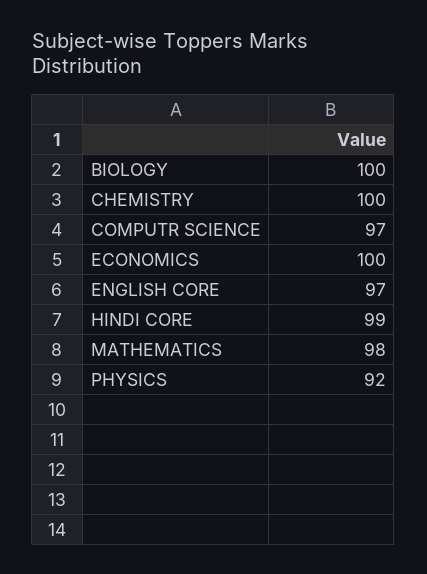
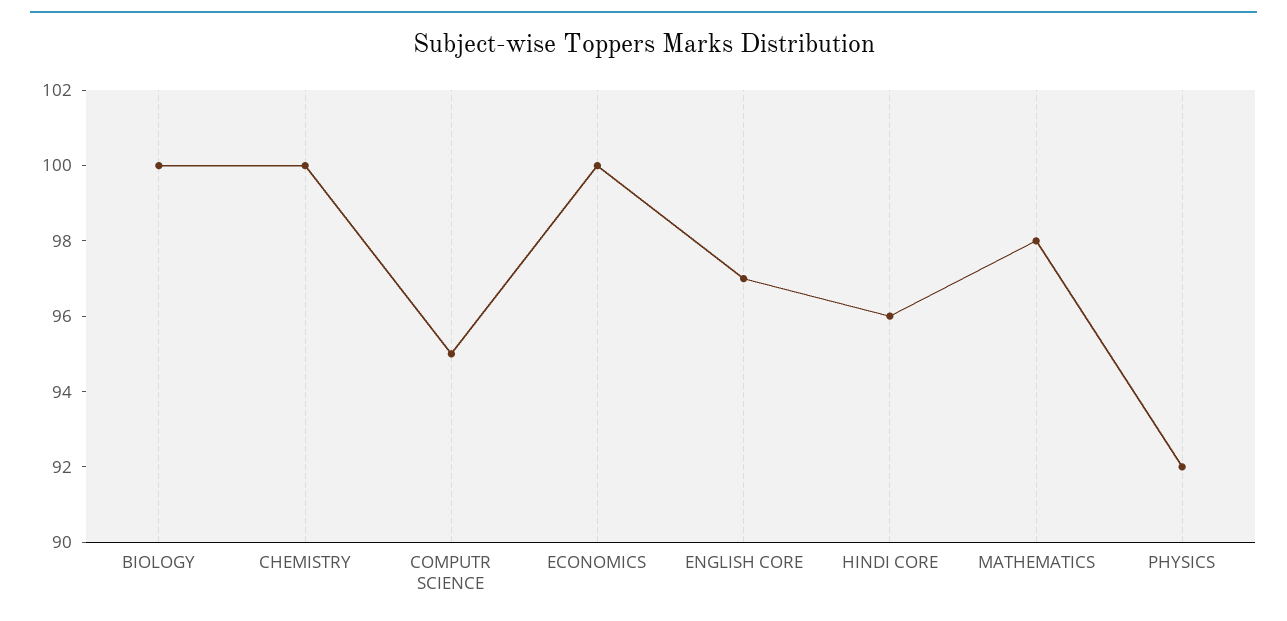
  {
    "BIOLOGY": 100,
    "CHEMISTRY": 100,
-   "COMPUTR SCIENCE": 97,
+   "COMPUTR SCIENCE": 95,
    "ECONOMICS": 100,
    "ENGLISH CORE": 97,
-   "HINDI CORE": 99,
+   "HINDI CORE": 96,
    "MATHEMATICS": 98,
    "PHYSICS": 92
  }

